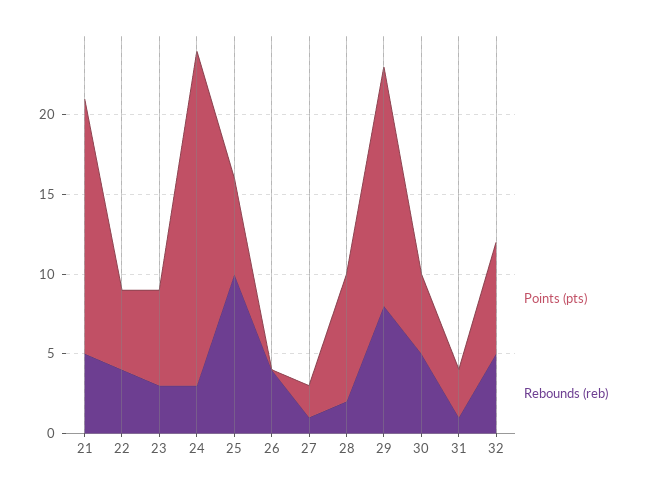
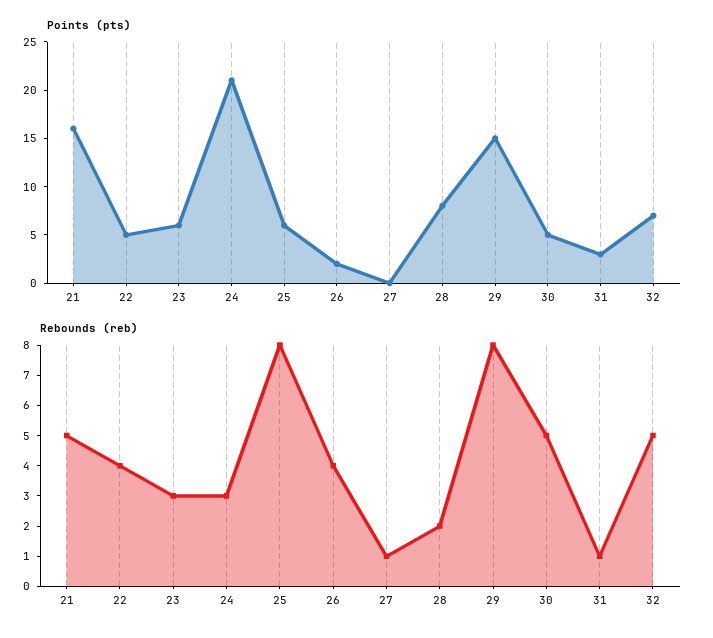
  {
    "Points (pts)": {
      "21": 16,
      "22": 5,
      "23": 6,
      "24": 21,
      "25": 6,
-     "26": 0,
+     "26": 2,
-     "27": 2,
+     "27": 0,
      "28": 8,
      "29": 15,
      "30": 5,
      "31": 3,
      "32": 7
    },
    "Rebounds (reb)": {
      "21": 5,
      "22": 4,
      "23": 3,
      "24": 3,
-     "25": 10,
+     "25": 8,
      "26": 4,
      "27": 1,
      "28": 2,
      "29": 8,
      "30": 5,
      "31": 1,
      "32": 5
    }
  }

